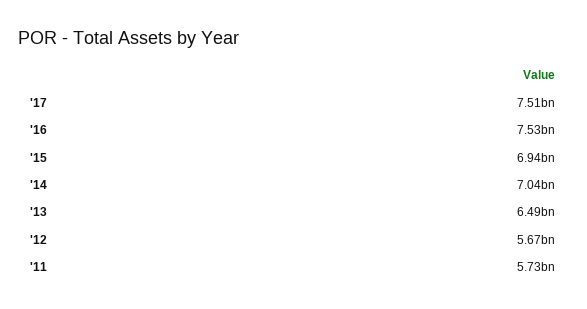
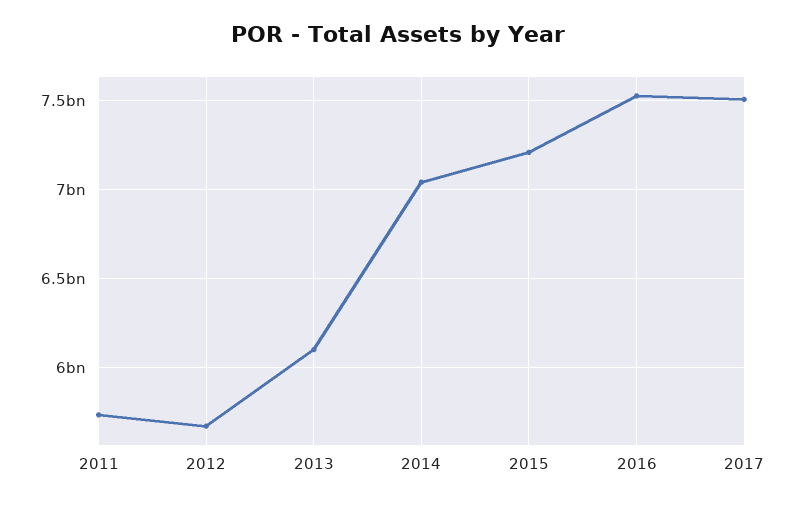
  {
    "'17": 7510000000,
    "'16": 7530000000,
-   "'15": 6940000000,
+   "'15": 7200000000,
    "'14": 7040000000,
-   "'13": 6490000000,
+   "'13": 6100000000,
    "'12": 5670000000,
    "'11": 5730000000
  }

